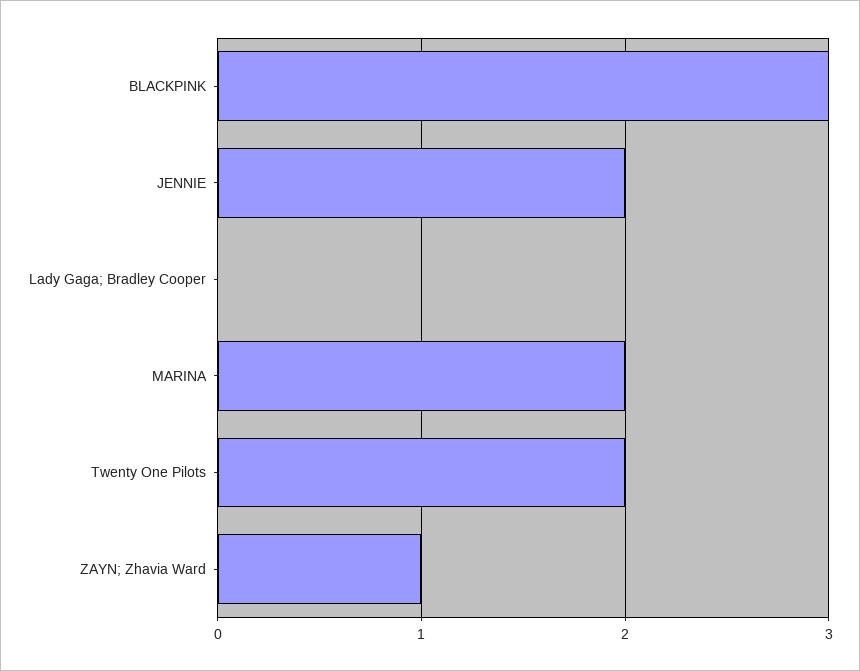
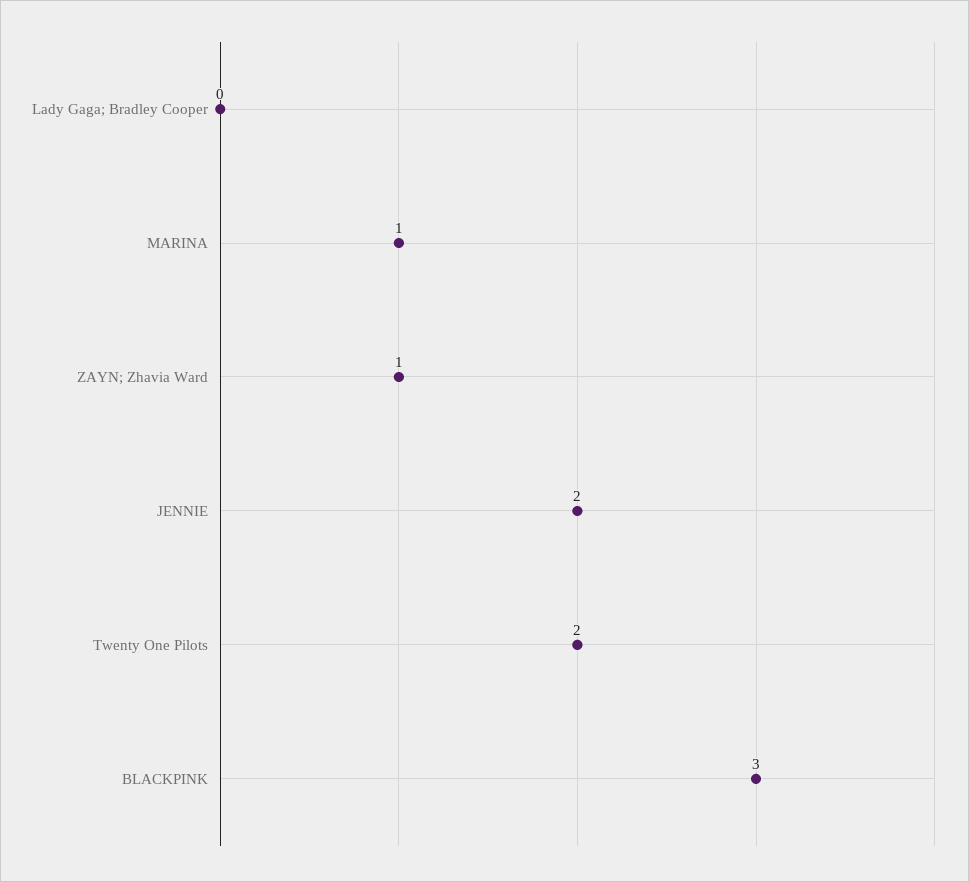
  {
    "BLACKPINK": 3,
    "JENNIE": 2,
    "Lady Gaga; Bradley Cooper": 0,
-   "MARINA": 2,
+   "MARINA": 1,
    "Twenty One Pilots": 2,
    "ZAYN; Zhavia Ward": 1
  }

